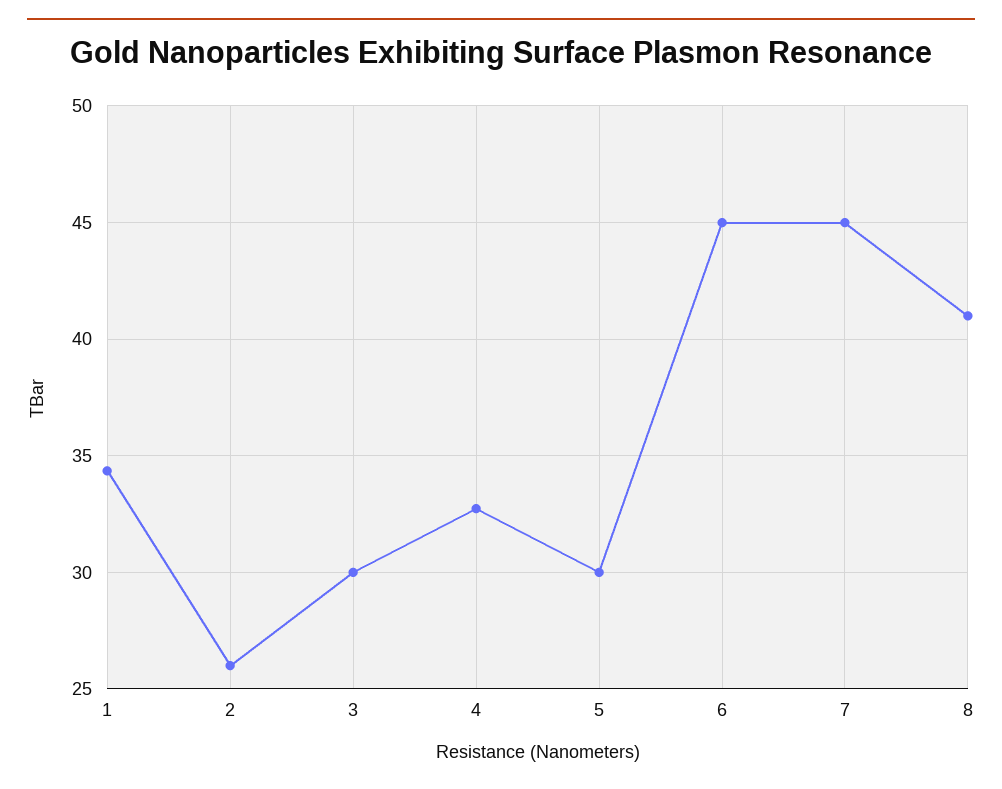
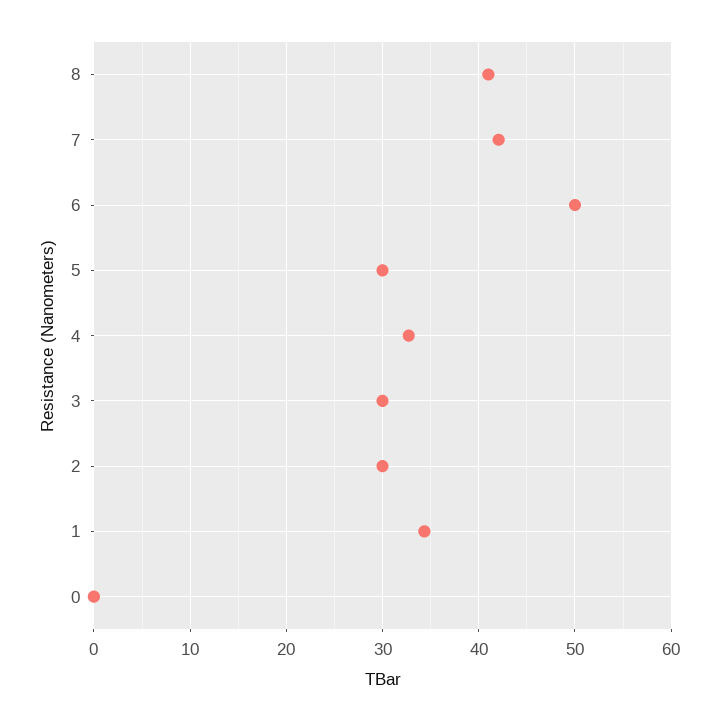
  {
    "1": 34.5,
-   "2": 26,
+   "2": 30,
    "3": 30,
    "4": 32.5,
    "5": 30,
-   "6": 45,
+   "6": 50,
-   "7": 45,
+   "7": 42,
-   "8": 41
+   "8": 41,
+   "0": 0
  }

